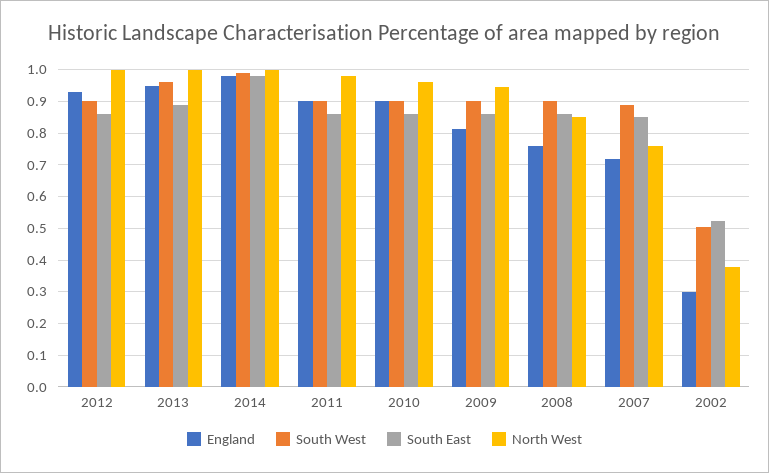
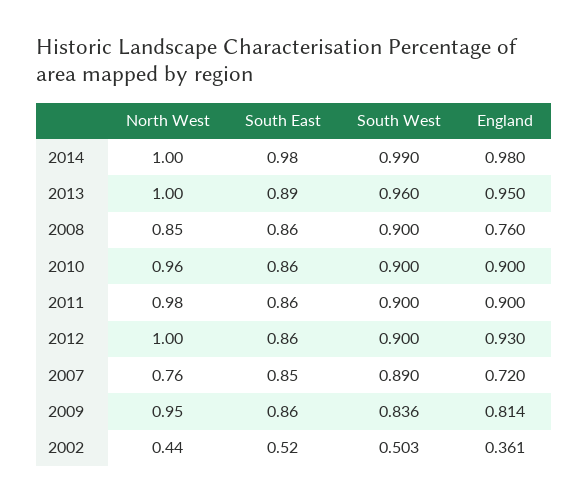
  {
    "England": {
      "2012": 0.93,
      "2013": 0.95,
      "2014": 0.98,
      "2011": 0.9,
      "2010": 0.9,
      "2009": 0.814,
      "2008": 0.76,
      "2007": 0.72,
-     "2002": 0.3
+     "2002": 0.361
    },
    "South West": {
      "2012": 0.9,
      "2013": 0.96,
      "2014": 0.99,
      "2011": 0.9,
      "2010": 0.9,
-     "2009": 0.9,
+     "2009": 0.836,
      "2008": 0.9,
      "2007": 0.89,
      "2002": 0.503
    },
    "South East": {
      "2012": 0.86,
      "2013": 0.89,
      "2014": 0.98,
      "2011": 0.86,
      "2010": 0.86,
      "2009": 0.86,
      "2008": 0.86,
      "2007": 0.85,
      "2002": 0.52
    },
    "North West": {
      "2012": 1,
      "2013": 1,
      "2014": 1,
      "2011": 0.98,
      "2010": 0.96,
      "2009": 0.95,
      "2008": 0.85,
      "2007": 0.76,
-     "2002": 0.38
+     "2002": 0.44
    }
  }

